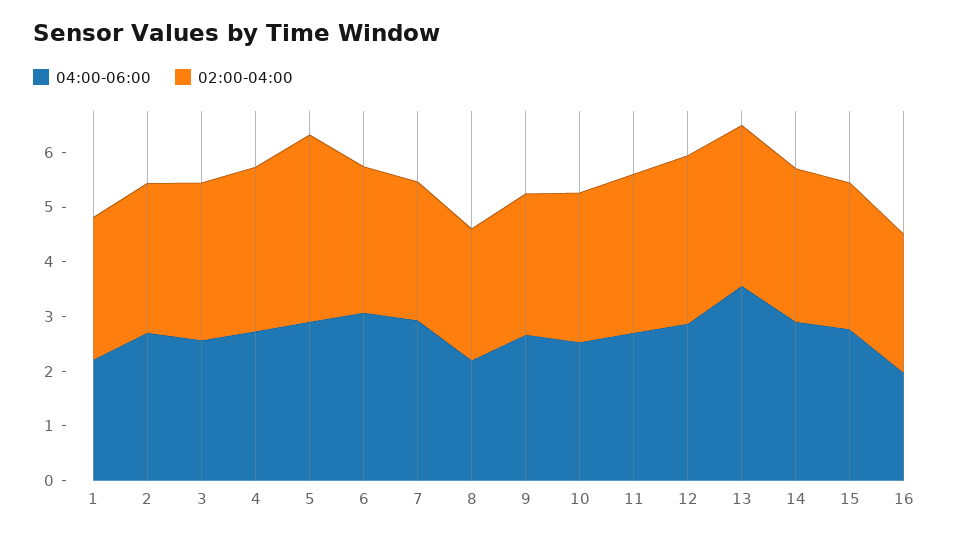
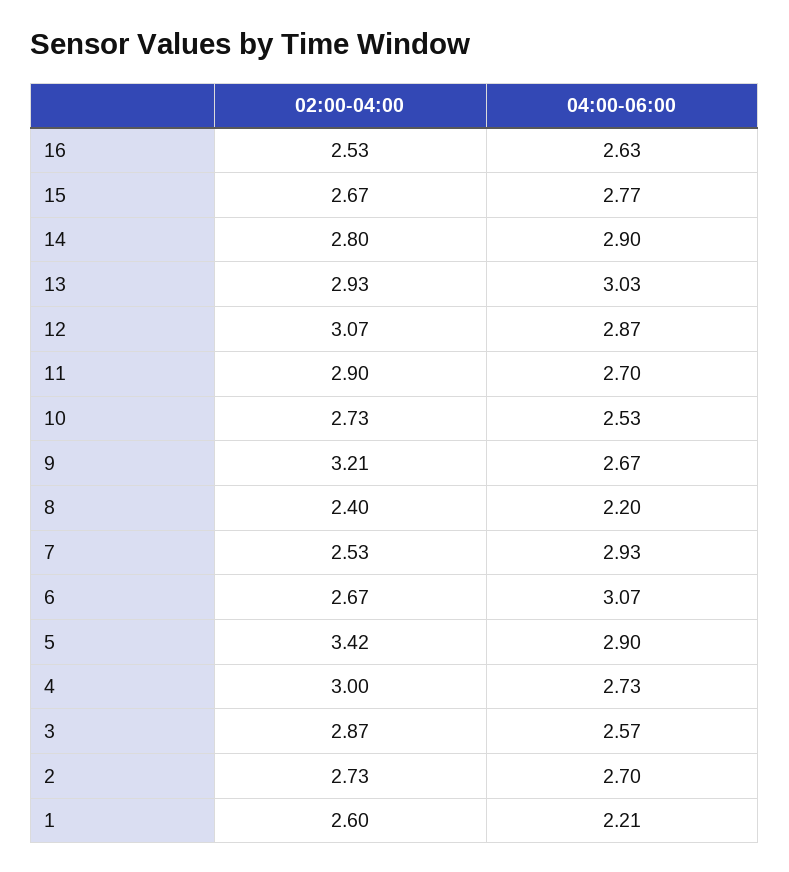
  {
    "04:00-06:00": {
      "1": 2.21,
      "2": 2.7,
      "3": 2.57,
      "4": 2.73,
      "5": 2.9,
      "6": 3.07,
      "7": 2.93,
      "8": 2.2,
      "9": 2.67,
      "10": 2.53,
      "11": 2.7,
      "12": 2.87,
-     "13": 3.6,
+     "13": 3.03,
      "14": 2.9,
      "15": 2.77,
-     "16": 2
+     "16": 2.63
    },
    "02:00-04:00": {
      "1": 2.6,
      "2": 2.73,
      "3": 2.87,
      "4": 3,
      "5": 3.42,
      "6": 2.67,
      "7": 2.53,
      "8": 2.4,
-     "9": 2.6,
+     "9": 3.21,
      "10": 2.73,
      "11": 2.9,
      "12": 3.07,
      "13": 2.93,
      "14": 2.8,
      "15": 2.67,
      "16": 2.53
    }
  }

